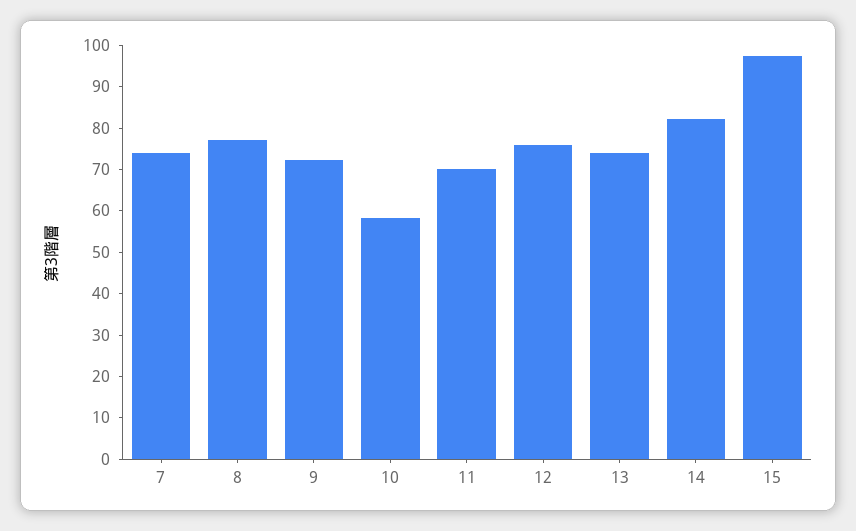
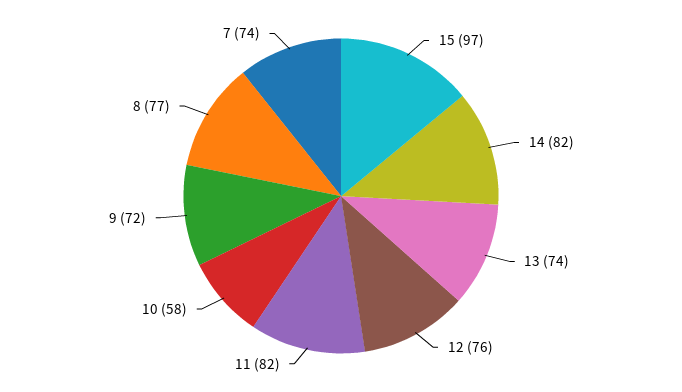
  {
    "7": 74,
    "8": 77,
    "9": 72,
    "10": 58,
-   "11": 70,
+   "11": 82,
    "12": 76,
    "13": 74,
    "14": 82,
    "15": 97
  }

